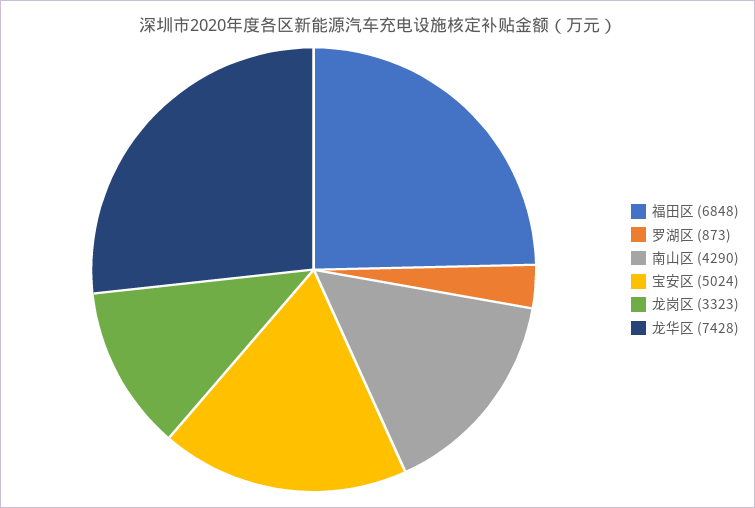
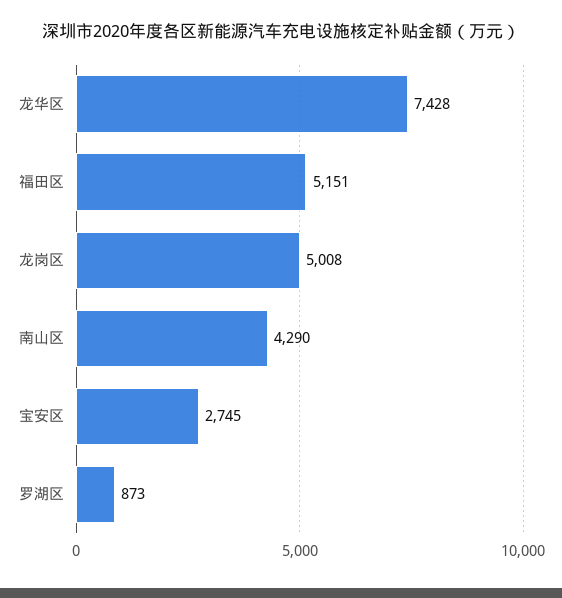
  {
-   "福田区": 6848,
+   "福田区": 5151,
    "罗湖区": 873,
    "南山区": 4290,
-   "宝安区": 5024,
+   "宝安区": 2745,
-   "龙岗区": 3323,
+   "龙岗区": 5008,
    "龙华区": 7428
  }

